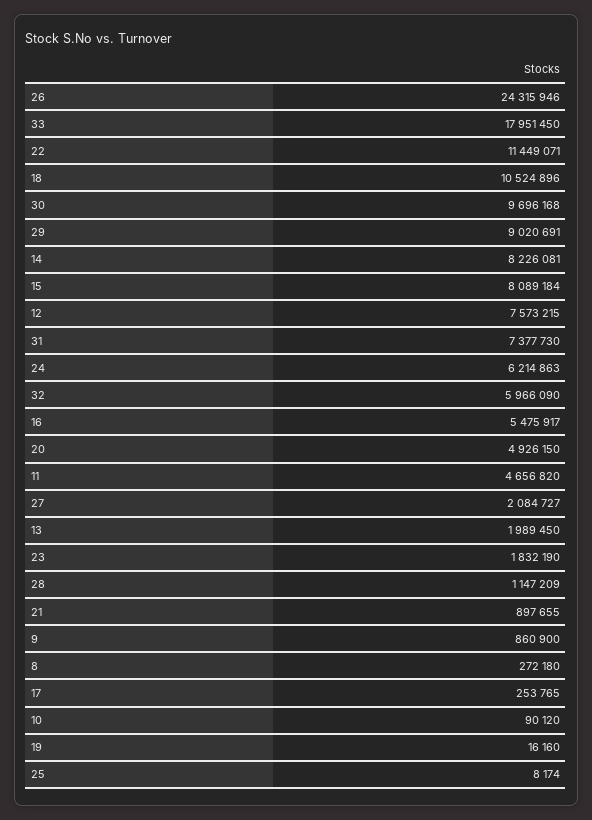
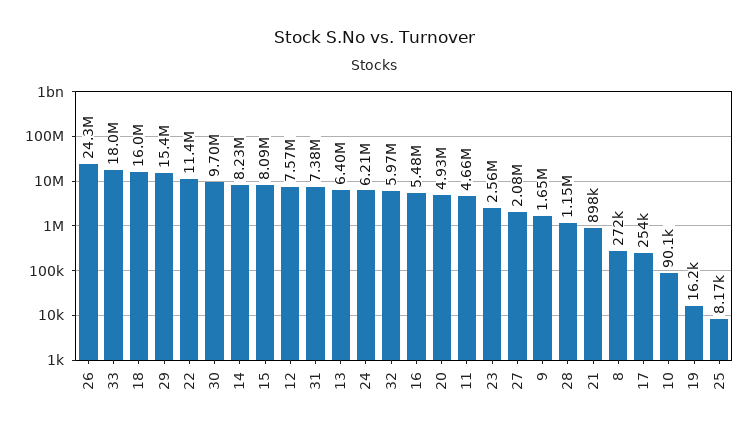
  {
    "26": 24315946,
    "33": 17951450,
    "22": 11449071,
-   "18": 10524896,
+   "18": 16000000,
    "30": 9696168,
-   "29": 9020691,
+   "29": 15400000,
    "14": 8226081,
    "15": 8089184,
    "12": 7573215,
    "31": 7377730,
    "24": 6214863,
    "32": 5966090,
    "16": 5475917,
    "20": 4926150,
    "11": 4656820,
    "27": 2084727,
-   "13": 1989450,
+   "13": 6400000,
-   "23": 1832190,
+   "23": 2560000,
    "28": 1147209,
    "21": 897655,
-   "9": 860900,
+   "9": 1650000,
    "8": 272180,
    "17": 253765,
    "10": 90120,
    "19": 16160,
    "25": 8174
  }

